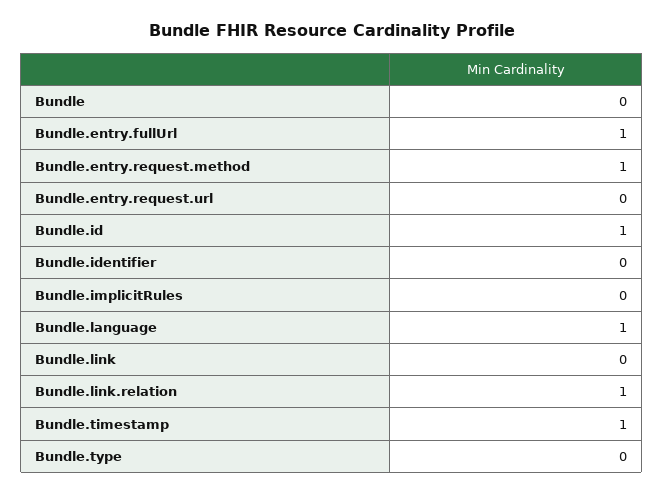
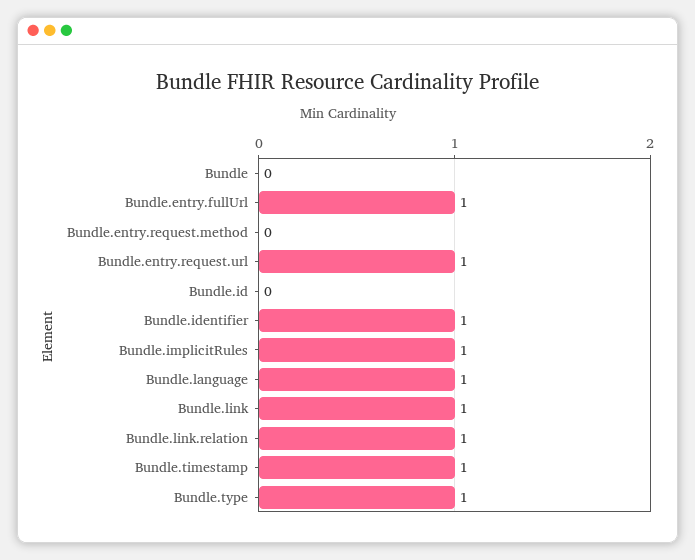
  {
    "Bundle": 0,
    "Bundle.entry.fullUrl": 1,
-   "Bundle.entry.request.method": 1,
+   "Bundle.entry.request.method": 0,
-   "Bundle.entry.request.url": 0,
+   "Bundle.entry.request.url": 1,
-   "Bundle.id": 1,
+   "Bundle.id": 0,
-   "Bundle.identifier": 0,
+   "Bundle.identifier": 1,
-   "Bundle.implicitRules": 0,
+   "Bundle.implicitRules": 1,
    "Bundle.language": 1,
-   "Bundle.link": 0,
+   "Bundle.link": 1,
    "Bundle.link.relation": 1,
    "Bundle.timestamp": 1,
-   "Bundle.type": 0
+   "Bundle.type": 1
  }

